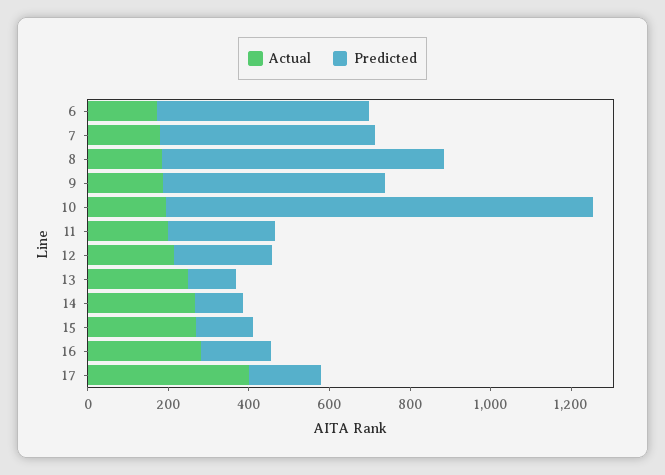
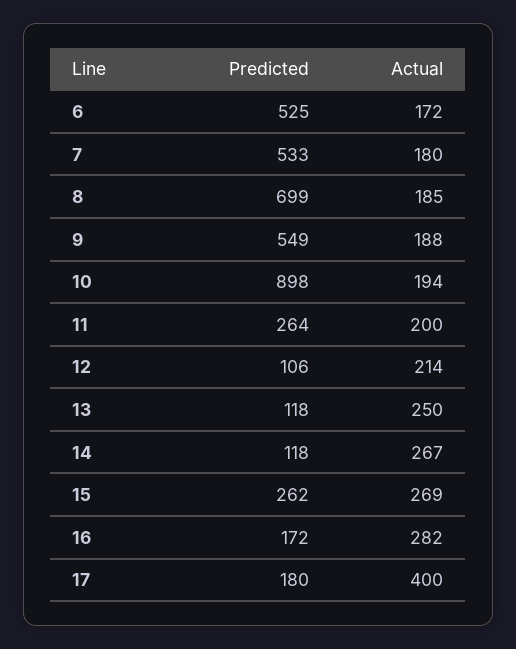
  {
    "Actual": {
      "6": 172,
      "7": 180,
      "8": 185,
      "9": 188,
      "10": 194,
      "11": 200,
      "12": 214,
      "13": 250,
      "14": 267,
      "15": 269,
      "16": 282,
      "17": 400
    },
    "Predicted": {
      "6": 525,
      "7": 533,
      "8": 699,
      "9": 549,
-     "10": 1050,
+     "10": 898,
      "11": 264,
-     "12": 250,
+     "12": 106,
      "13": 118,
      "14": 118,
-     "15": 150,
+     "15": 262,
      "16": 172,
      "17": 180
    }
  }

